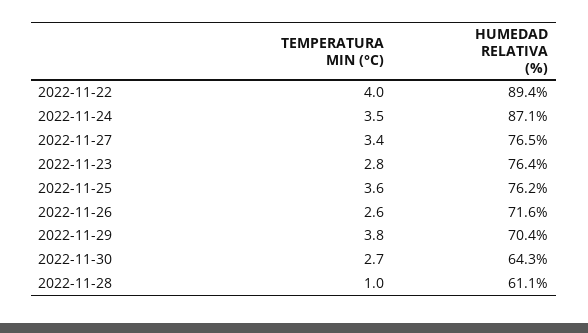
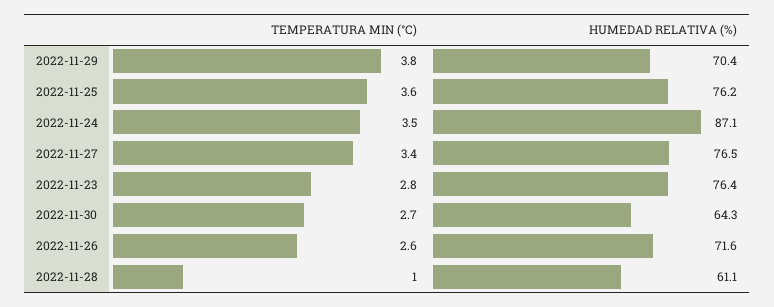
  {
    "TEMPERATURA MIN (°C)": {
-     "2022-11-22": 4,
      "2022-11-24": 3.5,
      "2022-11-27": 3.4,
      "2022-11-23": 2.8,
      "2022-11-25": 3.6,
      "2022-11-26": 2.6,
      "2022-11-29": 3.8,
      "2022-11-30": 2.7,
      "2022-11-28": 1
    },
    "HUMEDAD RELATIVA (%)": {
-     "2022-11-22": 89.4,
      "2022-11-24": 87.1,
      "2022-11-27": 76.5,
      "2022-11-23": 76.4,
      "2022-11-25": 76.2,
      "2022-11-26": 71.6,
      "2022-11-29": 70.4,
      "2022-11-30": 64.3,
      "2022-11-28": 61.1
    }
  }

